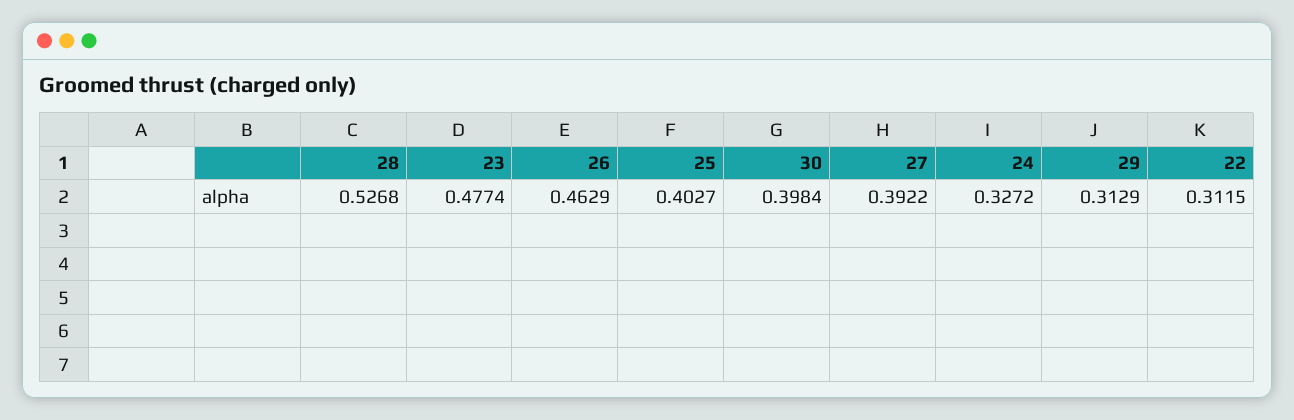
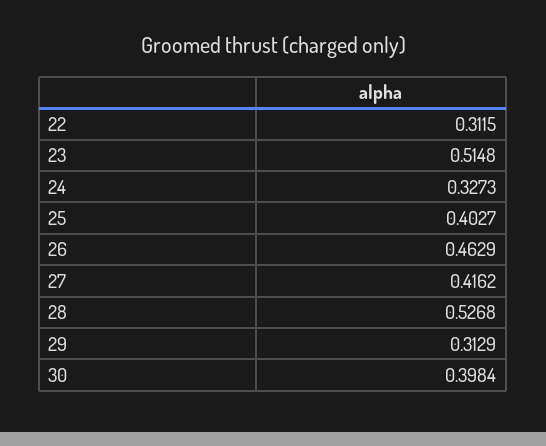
  {
    "28": 0.5268,
-   "23": 0.4774,
+   "23": 0.5148,
    "26": 0.4629,
    "25": 0.4027,
    "30": 0.3984,
-   "27": 0.3922,
+   "27": 0.4162,
-   "24": 0.3272,
+   "24": 0.3273,
    "29": 0.3129,
    "22": 0.3115
  }

